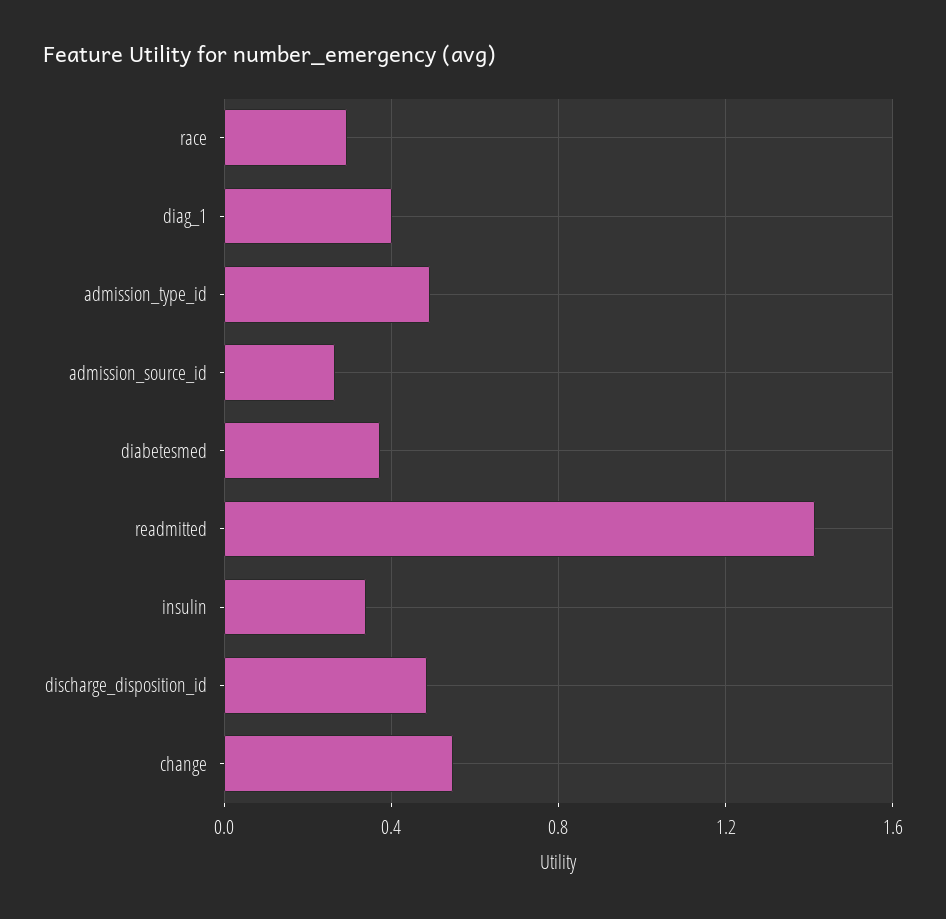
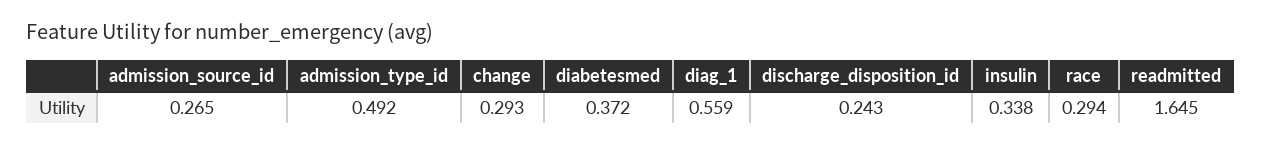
  {
    "race": 0.294,
-   "diag_1": 0.4,
+   "diag_1": 0.559,
    "admission_type_id": 0.492,
    "admission_source_id": 0.265,
    "diabetesmed": 0.372,
-   "readmitted": 1.4,
+   "readmitted": 1.645,
    "insulin": 0.338,
-   "discharge_disposition_id": 0.5,
+   "discharge_disposition_id": 0.243,
-   "change": 0.55
+   "change": 0.293
  }

